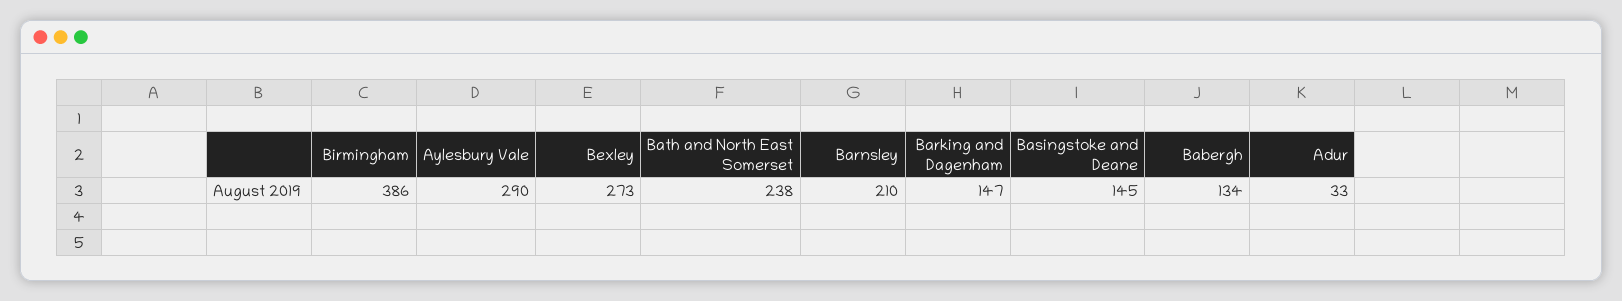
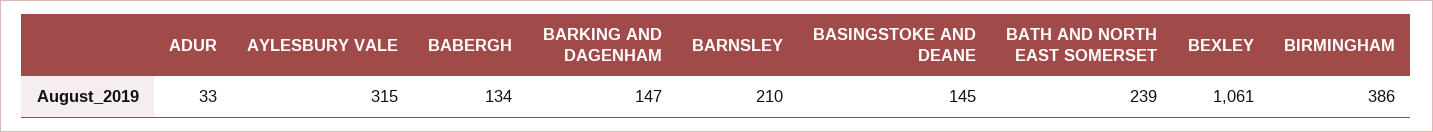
  {
    "Birmingham": 386,
-   "Aylesbury Vale": 290,
+   "Aylesbury Vale": 315,
-   "Bexley": 273,
+   "Bexley": 1061,
-   "Bath and North East Somerset": 238,
+   "Bath and North East Somerset": 239,
    "Barnsley": 210,
    "Barking and Dagenham": 147,
    "Basingstoke and Deane": 145,
    "Babergh": 134,
    "Adur": 33
  }

